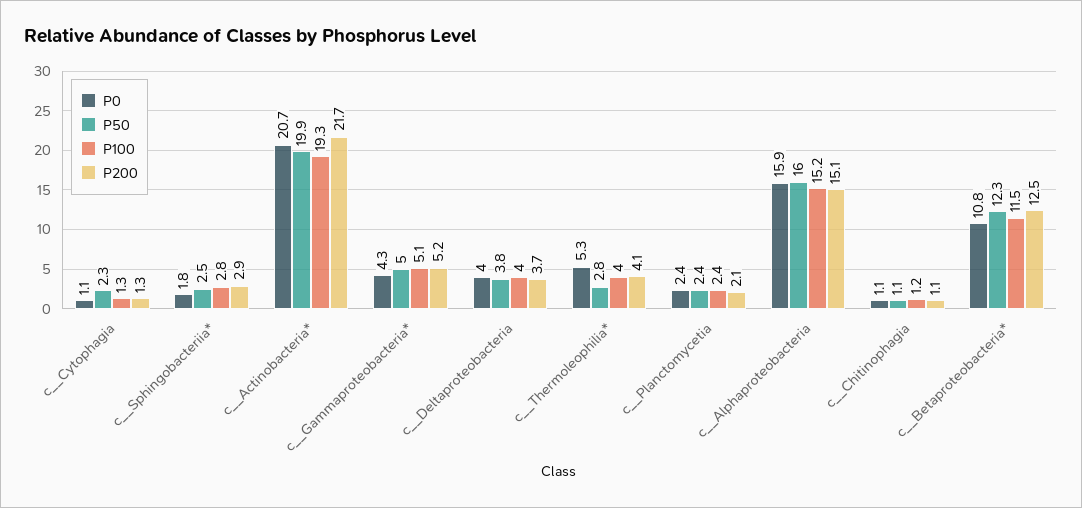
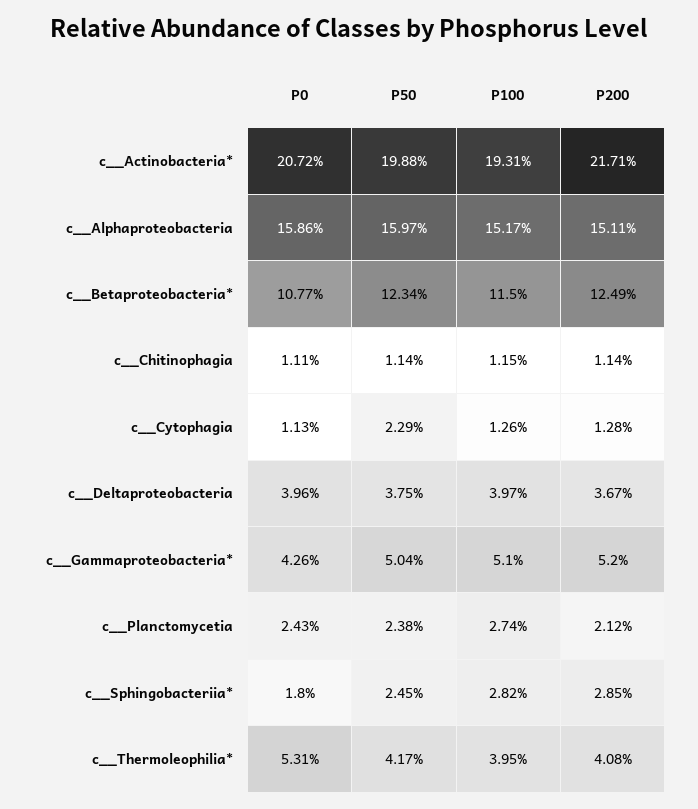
  {
    "P0": {
      "c__Cytophagia": 1.13,
      "c__Sphingobacteriia*": 1.8,
      "c__Actinobacteria*": 20.72,
      "c__Gammaproteobacteria*": 4.26,
      "c__Deltaproteobacteria": 3.96,
      "c__Thermoleophilia*": 5.31,
      "c__Planctomycetia": 2.43,
      "c__Alphaproteobacteria": 15.86,
      "c__Chitinophagia": 1.11,
      "c__Betaproteobacteria*": 10.77
    },
    "P50": {
      "c__Cytophagia": 2.29,
      "c__Sphingobacteriia*": 2.45,
      "c__Actinobacteria*": 19.88,
      "c__Gammaproteobacteria*": 5.04,
      "c__Deltaproteobacteria": 3.75,
-     "c__Thermoleophilia*": 2.8,
+     "c__Thermoleophilia*": 4.17,
      "c__Planctomycetia": 2.38,
      "c__Alphaproteobacteria": 15.97,
      "c__Chitinophagia": 1.14,
      "c__Betaproteobacteria*": 12.34
    },
    "P100": {
      "c__Cytophagia": 1.26,
      "c__Sphingobacteriia*": 2.82,
      "c__Actinobacteria*": 19.31,
      "c__Gammaproteobacteria*": 5.1,
      "c__Deltaproteobacteria": 3.97,
      "c__Thermoleophilia*": 3.95,
-     "c__Planctomycetia": 2.4,
+     "c__Planctomycetia": 2.74,
      "c__Alphaproteobacteria": 15.17,
      "c__Chitinophagia": 1.15,
      "c__Betaproteobacteria*": 11.5
    },
    "P200": {
      "c__Cytophagia": 1.28,
      "c__Sphingobacteriia*": 2.85,
      "c__Actinobacteria*": 21.71,
      "c__Gammaproteobacteria*": 5.2,
      "c__Deltaproteobacteria": 3.67,
      "c__Thermoleophilia*": 4.08,
      "c__Planctomycetia": 2.12,
      "c__Alphaproteobacteria": 15.11,
      "c__Chitinophagia": 1.14,
      "c__Betaproteobacteria*": 12.49
    }
  }

